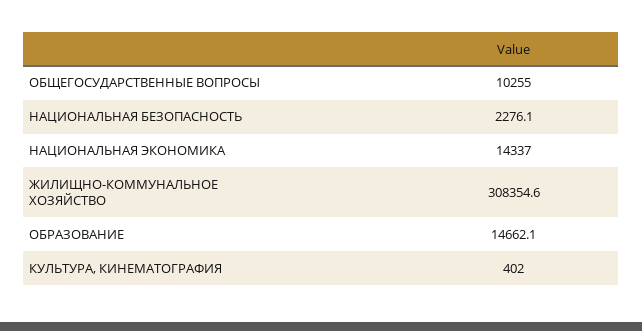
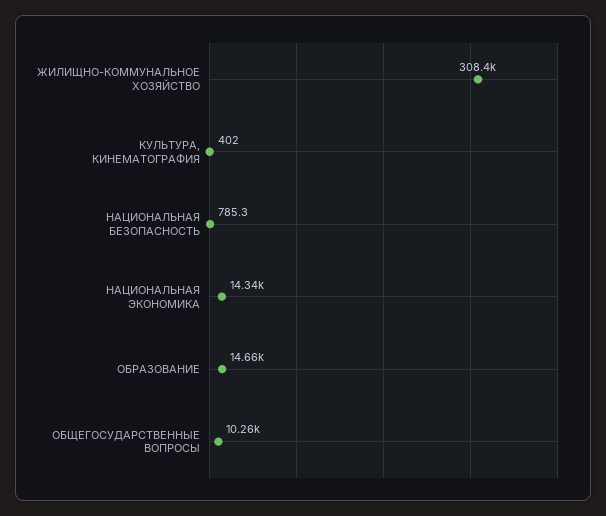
  {
    "ОБЩЕГОСУДАРСТВЕННЫЕ ВОПРОСЫ": 10255,
-   "НАЦИОНАЛЬНАЯ БЕЗОПАСНОСТЬ": 2276.1,
+   "НАЦИОНАЛЬНАЯ БЕЗОПАСНОСТЬ": 785.3,
    "НАЦИОНАЛЬНАЯ ЭКОНОМИКА": 14337,
    "ЖИЛИЩНО-КОММУНАЛЬНОЕ ХОЗЯЙСТВО": 308354.6,
    "ОБРАЗОВАНИЕ": 14662.1,
    "КУЛЬТУРА, КИНЕМАТОГРАФИЯ": 402
  }

